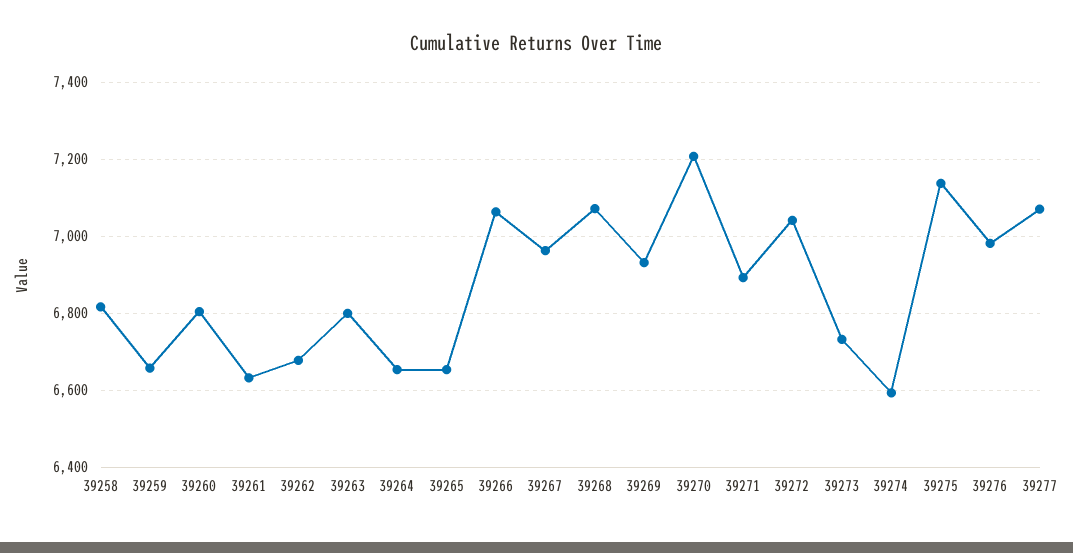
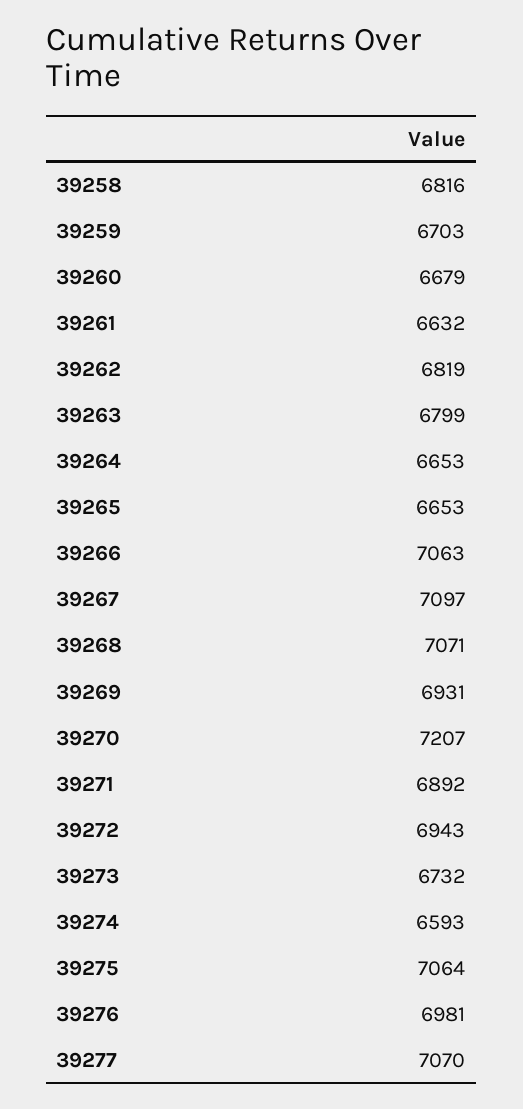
  {
    "39258": 6816,
-   "39259": 6660,
+   "39259": 6703,
-   "39260": 6800,
+   "39260": 6679,
    "39261": 6632,
-   "39262": 6680,
+   "39262": 6819,
    "39263": 6799,
    "39264": 6653,
    "39265": 6653,
    "39266": 7063,
-   "39267": 6960,
+   "39267": 7097,
    "39268": 7071,
    "39269": 6931,
    "39270": 7207,
    "39271": 6892,
-   "39272": 7040,
+   "39272": 6943,
    "39273": 6732,
    "39274": 6593,
-   "39275": 7140,
+   "39275": 7064,
    "39276": 6981,
    "39277": 7070
  }

